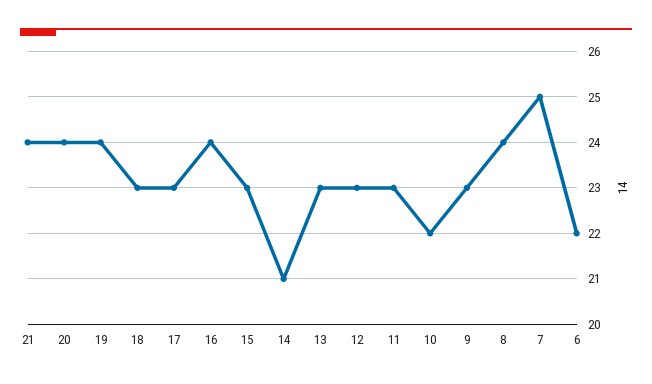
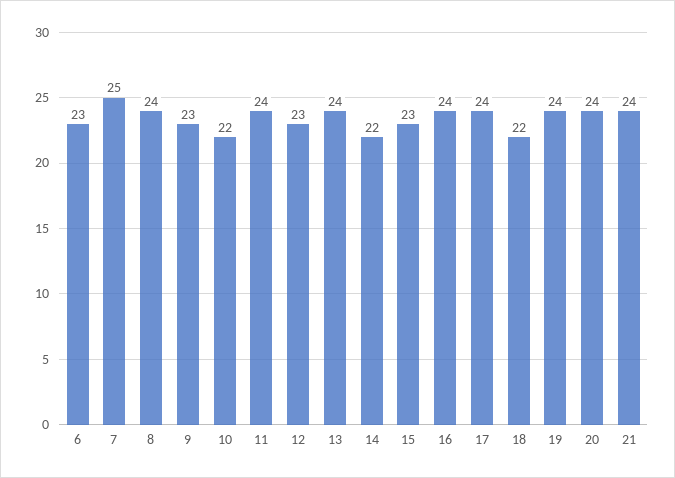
  {
    "21": 24,
    "20": 24,
    "19": 24,
-   "18": 23,
+   "18": 22,
-   "17": 23,
+   "17": 24,
    "16": 24,
    "15": 23,
-   "14": 21,
+   "14": 22,
-   "13": 23,
+   "13": 24,
    "12": 23,
-   "11": 23,
+   "11": 24,
    "10": 22,
    "9": 23,
    "8": 24,
    "7": 25,
-   "6": 22
+   "6": 23
  }

